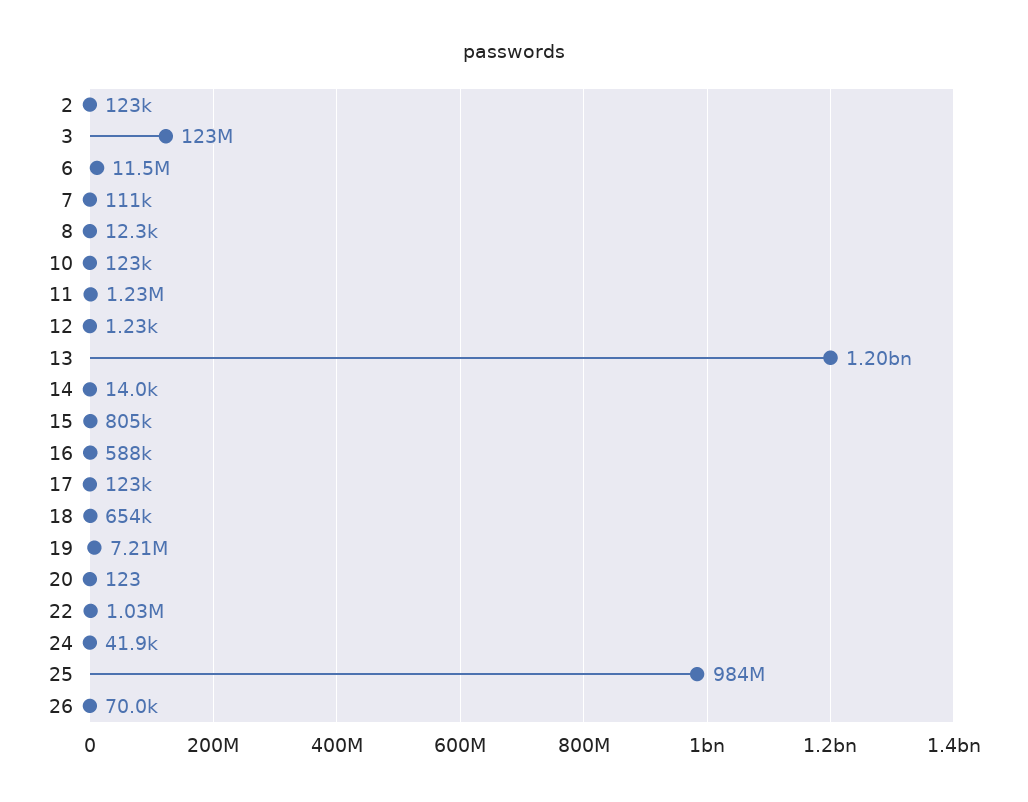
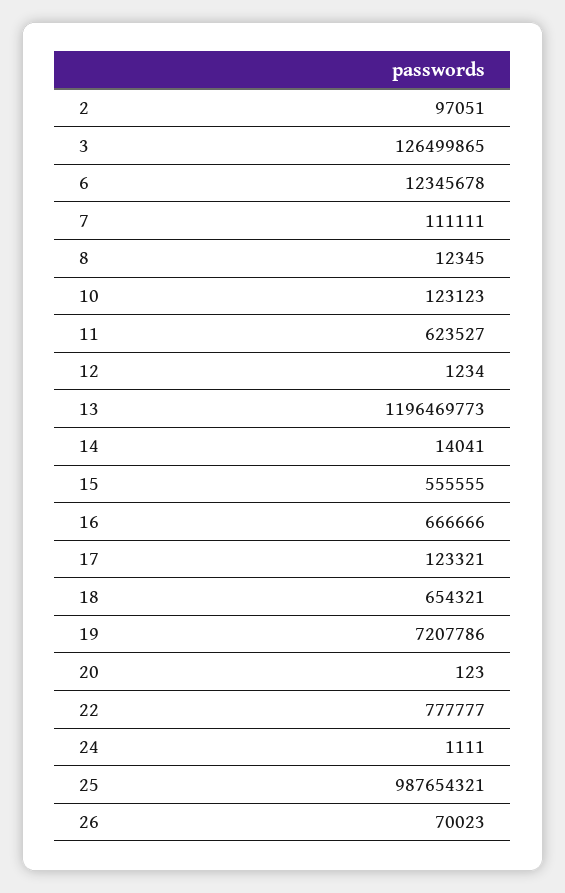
  {
-   "2": 123000,
+   "2": 97051,
-   "3": 123000000,
+   "3": 126499865,
-   "6": 11500000,
+   "6": 12345678,
    "7": 111111,
    "8": 12345,
    "10": 123123,
-   "11": 1230000,
+   "11": 623527,
    "12": 1234,
    "13": 1196469773,
    "14": 14041,
-   "15": 805000,
+   "15": 555555,
-   "16": 588000,
+   "16": 666666,
    "17": 123321,
    "18": 654321,
    "19": 7207786,
    "20": 123,
-   "22": 1030000,
+   "22": 777777,
-   "24": 41900,
+   "24": 1111,
-   "25": 984000000,
+   "25": 987654321,
    "26": 70023
  }

